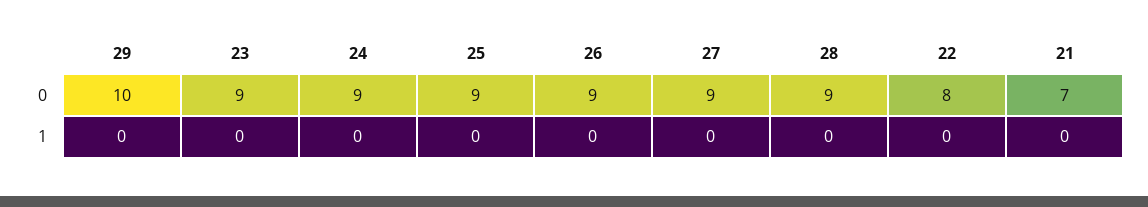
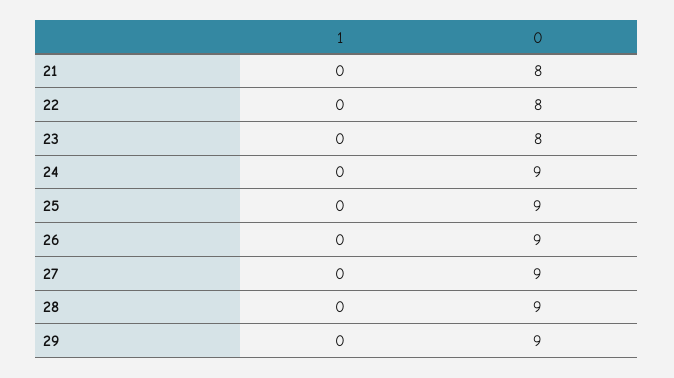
  {
    "29": {
-     "0": 10,
+     "0": 9,
      "1": 0
    },
    "23": {
-     "0": 9,
+     "0": 8,
      "1": 0
    },
    "24": {
      "0": 9,
      "1": 0
    },
    "25": {
      "0": 9,
      "1": 0
    },
    "26": {
      "0": 9,
      "1": 0
    },
    "27": {
      "0": 9,
      "1": 0
    },
    "28": {
      "0": 9,
      "1": 0
    },
    "22": {
      "0": 8,
      "1": 0
    },
    "21": {
-     "0": 7,
+     "0": 8,
      "1": 0
    }
  }

